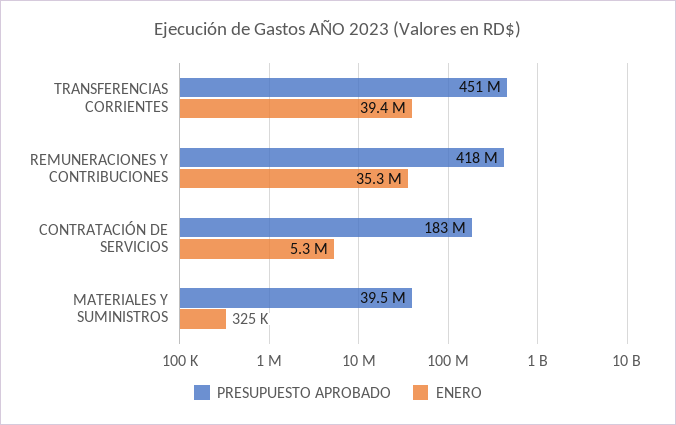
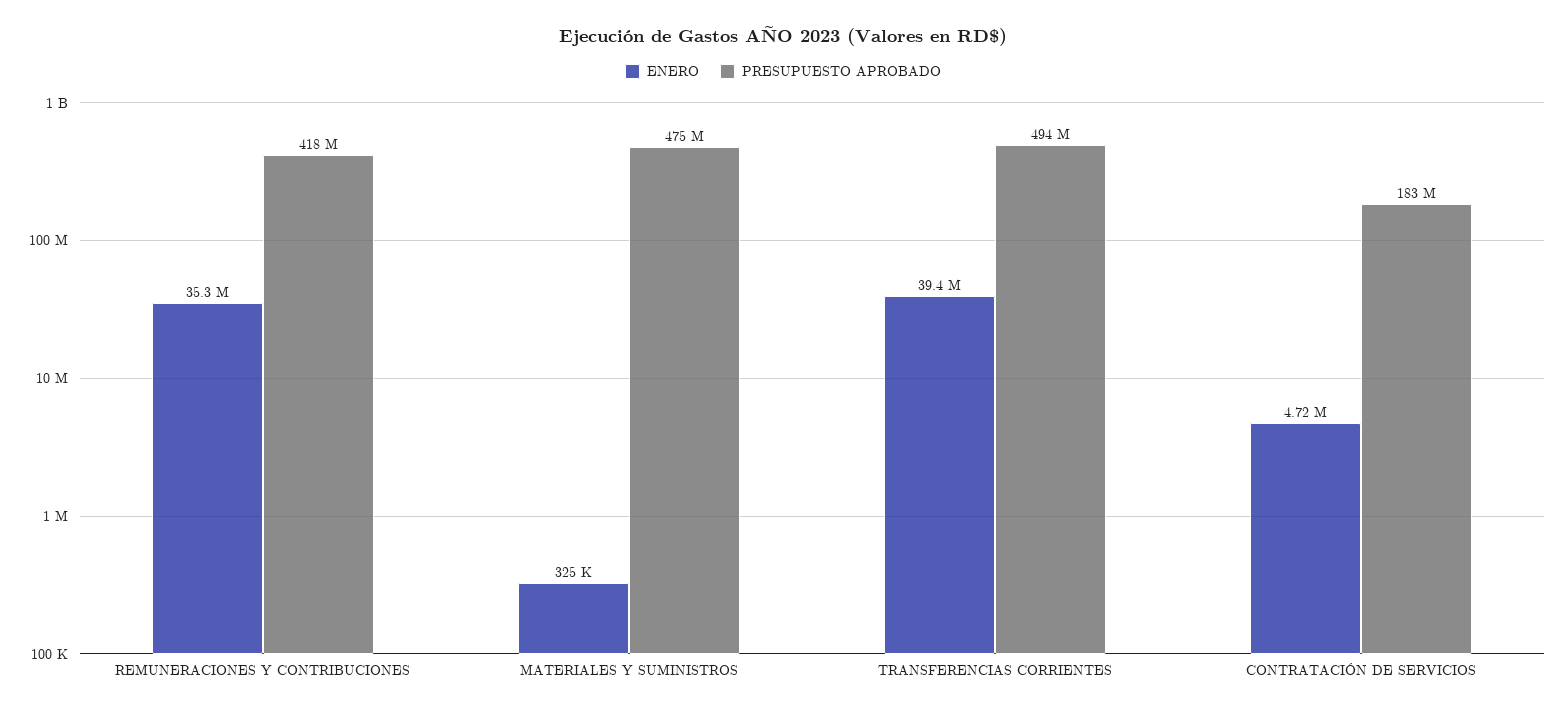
  {
    "PRESUPUESTO APROBADO": {
-     "TRANSFERENCIAS CORRIENTES": 451000000,
+     "TRANSFERENCIAS CORRIENTES": 494000000,
      "REMUNERACIONES Y CONTRIBUCIONES": 418000000,
      "CONTRATACIÓN DE SERVICIOS": 183000000,
-     "MATERIALES Y SUMINISTROS": 39500000
+     "MATERIALES Y SUMINISTROS": 475000000
    },
    "ENERO": {
      "TRANSFERENCIAS CORRIENTES": 39400000,
      "REMUNERACIONES Y CONTRIBUCIONES": 35300000,
-     "CONTRATACIÓN DE SERVICIOS": 5300000,
+     "CONTRATACIÓN DE SERVICIOS": 4720000,
      "MATERIALES Y SUMINISTROS": 325000
    }
  }

